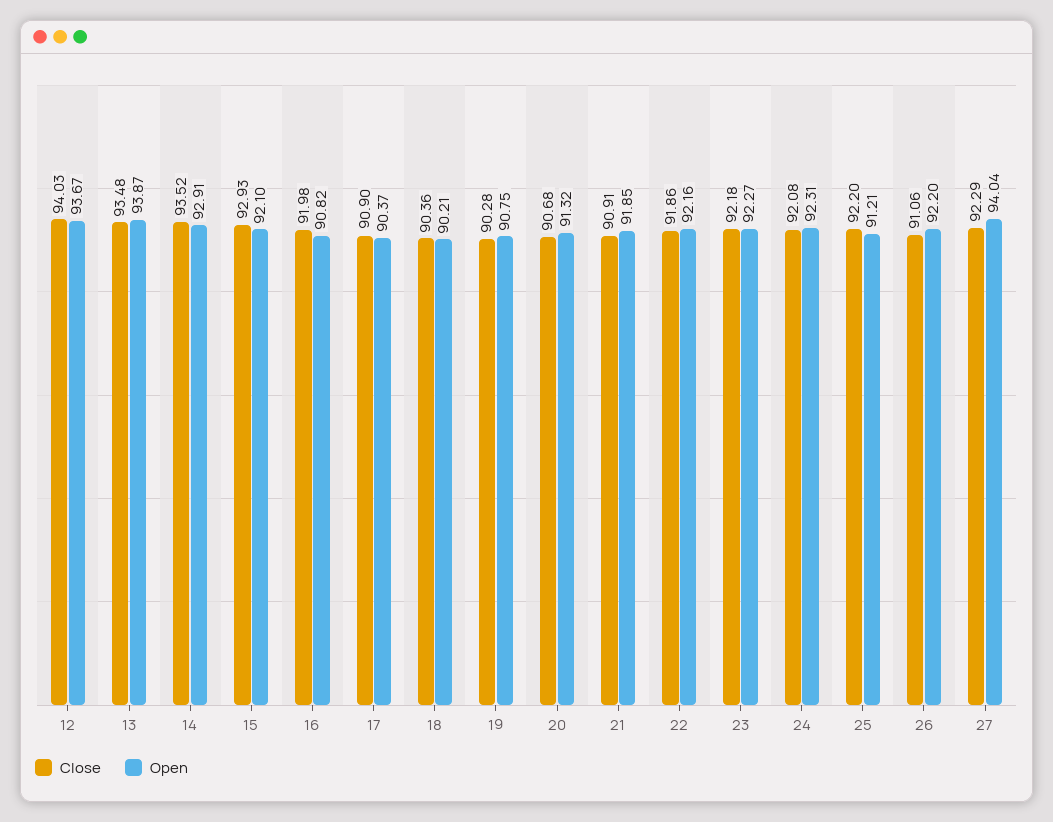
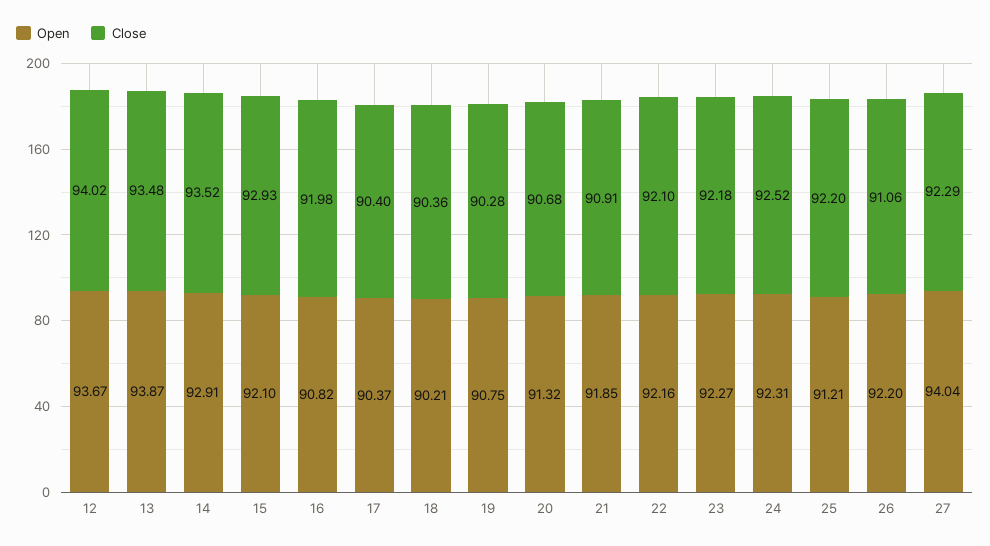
  {
    "Close": {
-     "12": 94.03,
+     "12": 94.02,
      "13": 93.48,
      "14": 93.52,
      "15": 92.93,
      "16": 91.98,
-     "17": 90.9,
+     "17": 90.4,
      "18": 90.36,
      "19": 90.28,
      "20": 90.68,
      "21": 90.91,
-     "22": 91.86,
+     "22": 92.1,
      "23": 92.18,
-     "24": 92.08,
+     "24": 92.52,
      "25": 92.2,
      "26": 91.06,
      "27": 92.29
    },
    "Open": {
      "12": 93.67,
      "13": 93.87,
      "14": 92.91,
      "15": 92.1,
      "16": 90.82,
      "17": 90.37,
      "18": 90.21,
      "19": 90.75,
      "20": 91.32,
      "21": 91.85,
      "22": 92.16,
      "23": 92.27,
      "24": 92.31,
      "25": 91.21,
      "26": 92.2,
      "27": 94.04
    }
  }

